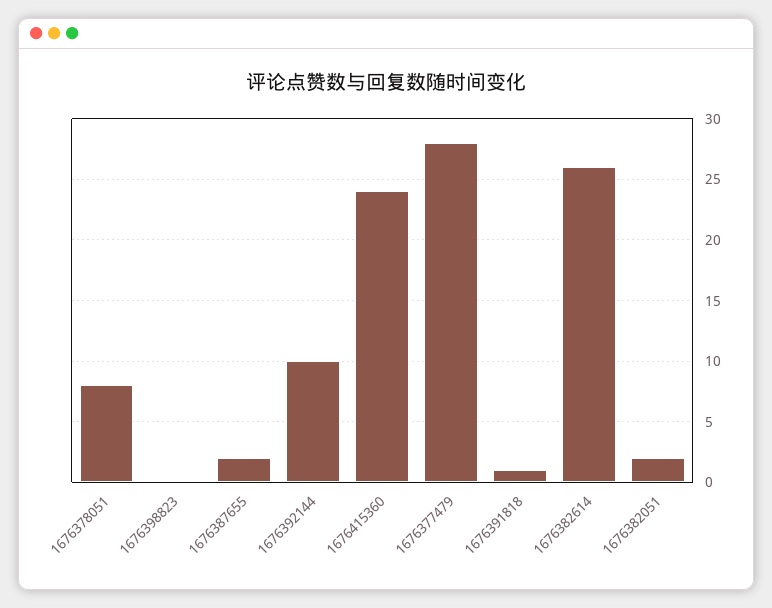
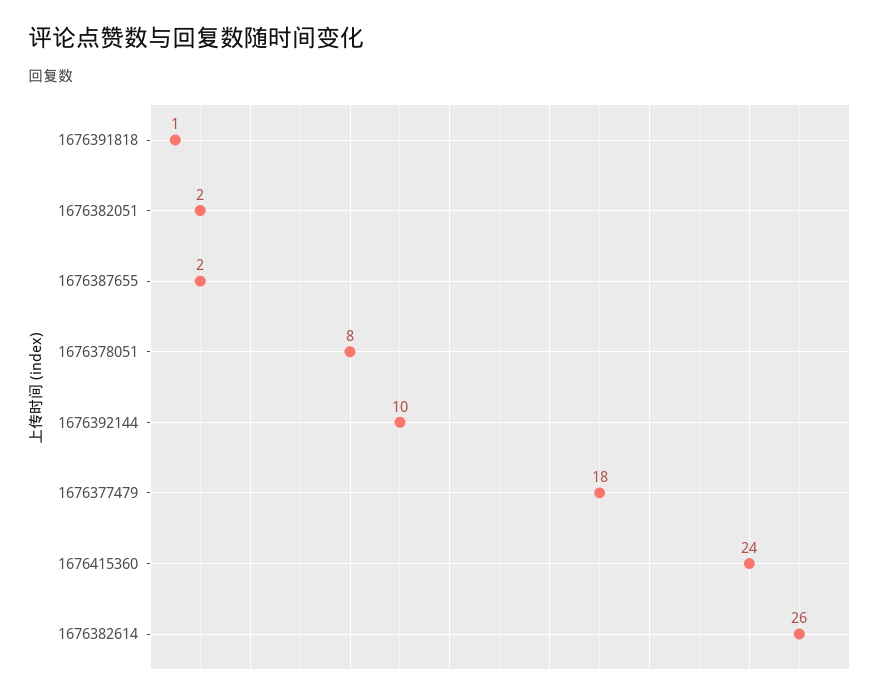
  {
    "1676378051": 8,
-   "1676398823": 0,
    "1676387655": 2,
    "1676392144": 10,
    "1676415360": 24,
-   "1676377479": 28,
+   "1676377479": 18,
    "1676391818": 1,
    "1676382614": 26,
    "1676382051": 2
  }

